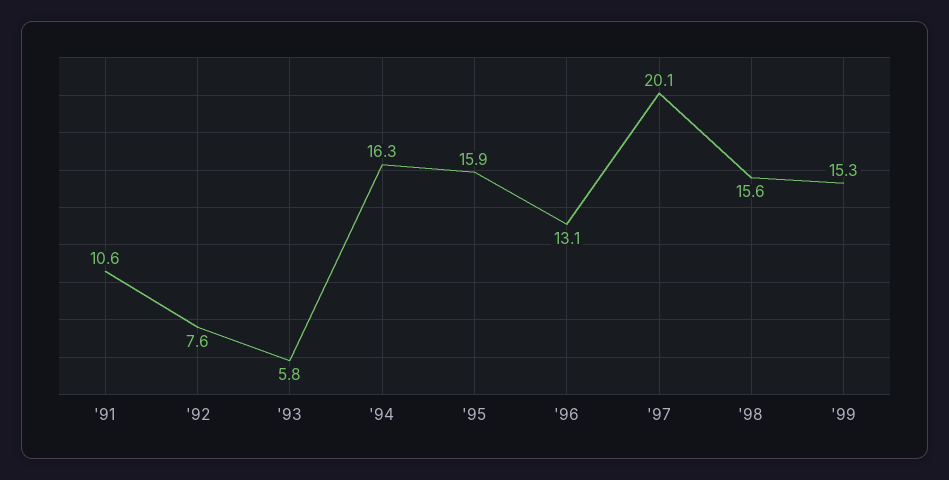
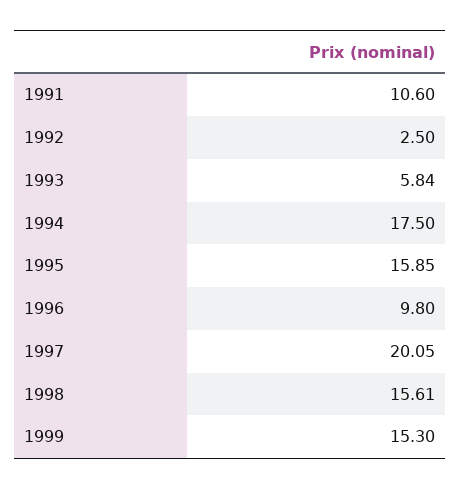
  {
    "'91": 10.6,
-   "'92": 7.6,
+   "'92": 2.5,
    "'93": 5.84,
-   "'94": 16.3,
+   "'94": 17.5,
    "'95": 15.85,
-   "'96": 13.1,
+   "'96": 9.8,
    "'97": 20.05,
    "'98": 15.61,
    "'99": 15.3
  }

